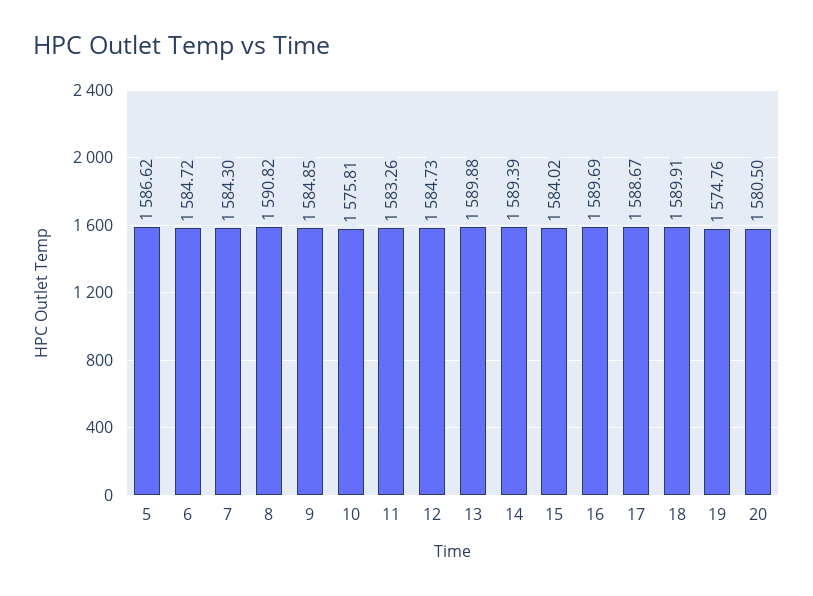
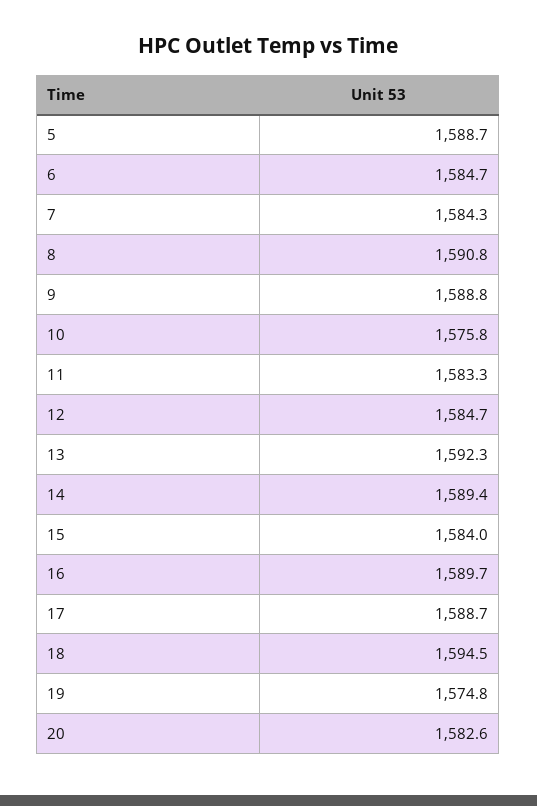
  {
-   "5": 1586.62,
+   "5": 1588.7,
    "6": 1584.72,
    "7": 1584.3,
    "8": 1590.82,
-   "9": 1584.85,
+   "9": 1588.8,
    "10": 1575.81,
    "11": 1583.26,
    "12": 1584.73,
-   "13": 1589.88,
+   "13": 1592.3,
    "14": 1589.39,
    "15": 1584.02,
    "16": 1589.69,
    "17": 1588.67,
-   "18": 1589.91,
+   "18": 1594.5,
    "19": 1574.76,
-   "20": 1580.5
+   "20": 1582.6
  }

